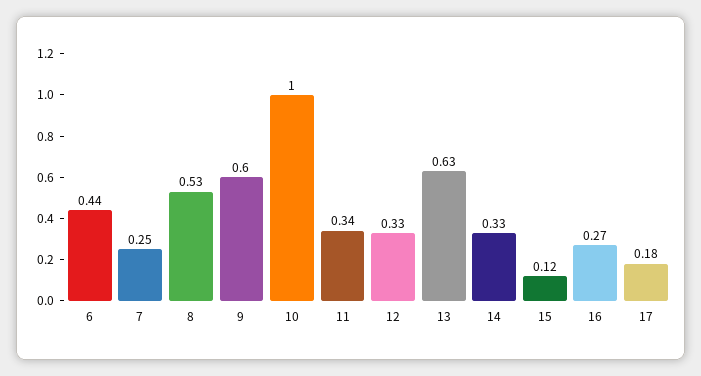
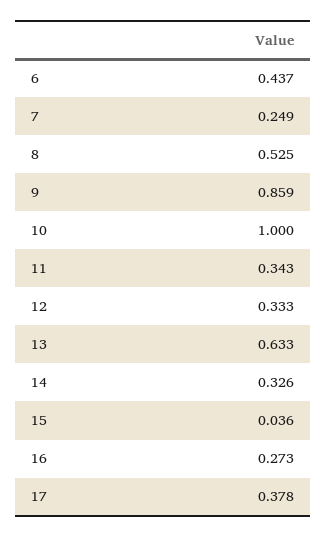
  {
    "6": 0.437,
    "7": 0.249,
    "8": 0.525,
-   "9": 0.6,
+   "9": 0.859,
    "10": 1,
    "11": 0.343,
    "12": 0.333,
    "13": 0.633,
    "14": 0.326,
-   "15": 0.12,
+   "15": 0.036,
    "16": 0.273,
-   "17": 0.18
+   "17": 0.378
  }

